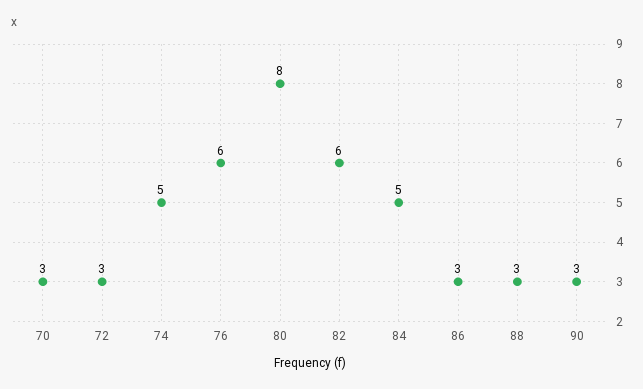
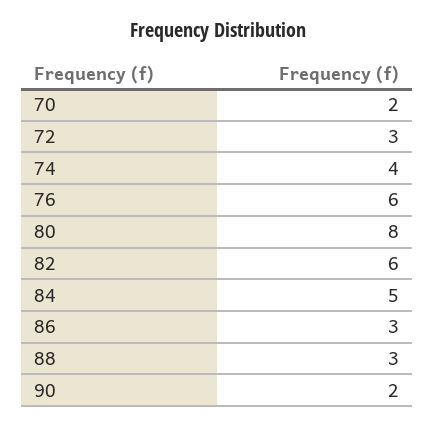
  {
-   "70": 3,
+   "70": 2,
    "72": 3,
-   "74": 5,
+   "74": 4,
    "76": 6,
    "80": 8,
    "82": 6,
    "84": 5,
    "86": 3,
    "88": 3,
-   "90": 3
+   "90": 2
  }

